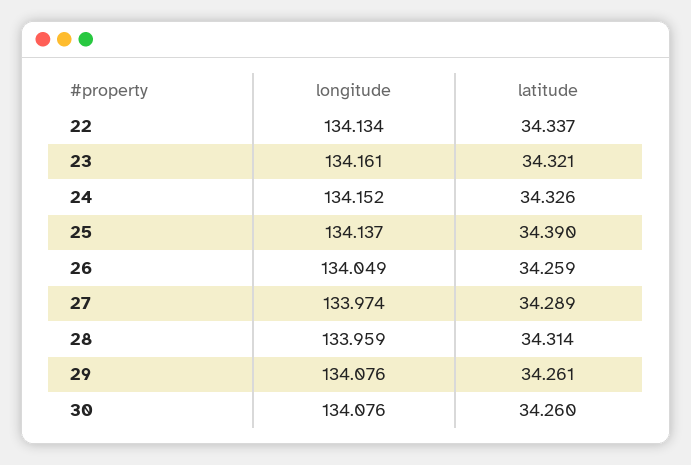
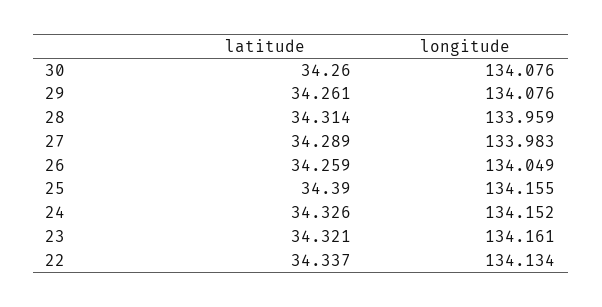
  {
    "longitude": {
      "22": 134.134,
      "23": 134.161,
      "24": 134.152,
-     "25": 134.137,
+     "25": 134.155,
      "26": 134.049,
-     "27": 133.974,
+     "27": 133.983,
      "28": 133.959,
      "29": 134.076,
      "30": 134.076
    },
    "latitude": {
      "22": 34.337,
      "23": 34.321,
      "24": 34.326,
      "25": 34.39,
      "26": 34.259,
      "27": 34.289,
      "28": 34.314,
      "29": 34.261,
      "30": 34.26
    }
  }

